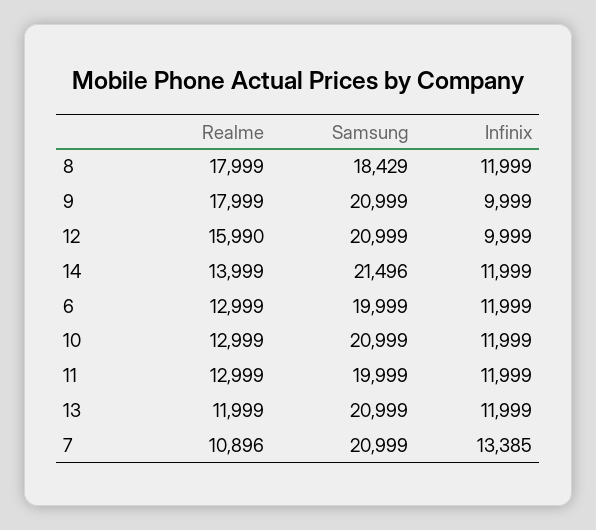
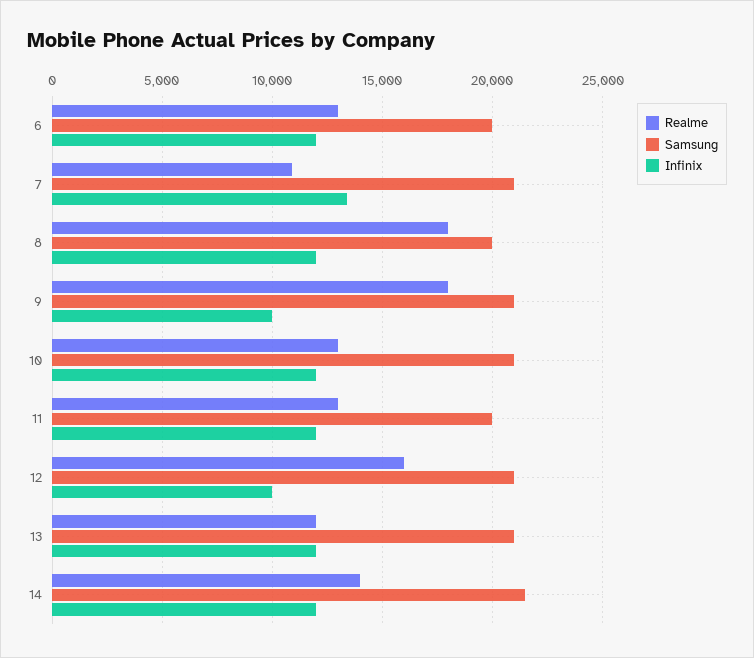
  {
    "Realme": {
      "8": 17999,
      "9": 17999,
      "12": 15990,
      "14": 13999,
      "6": 12999,
      "10": 12999,
      "11": 12999,
      "13": 11999,
      "7": 10896
    },
    "Samsung": {
-     "8": 18429,
+     "8": 20000,
      "9": 20999,
      "12": 20999,
      "14": 21496,
      "6": 19999,
      "10": 20999,
      "11": 19999,
      "13": 20999,
      "7": 20999
    },
    "Infinix": {
      "8": 11999,
      "9": 9999,
      "12": 9999,
      "14": 11999,
      "6": 11999,
      "10": 11999,
      "11": 11999,
      "13": 11999,
      "7": 13385
    }
  }

